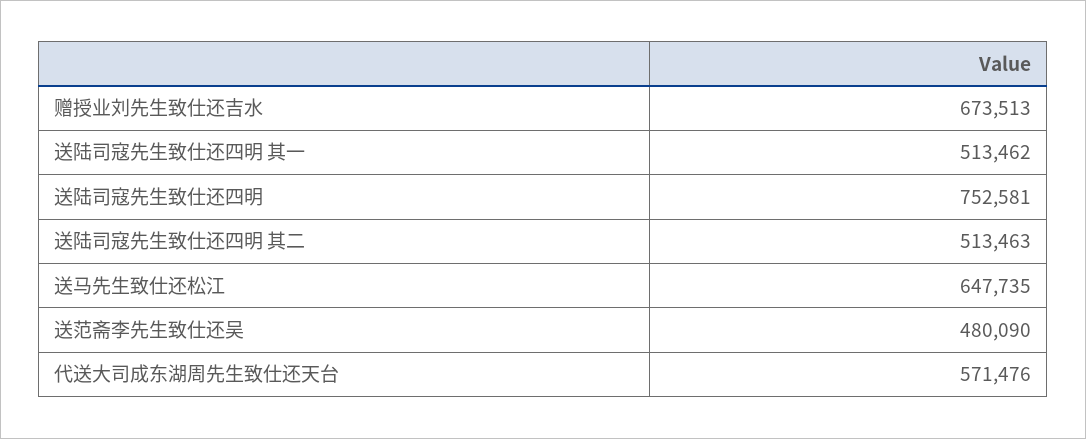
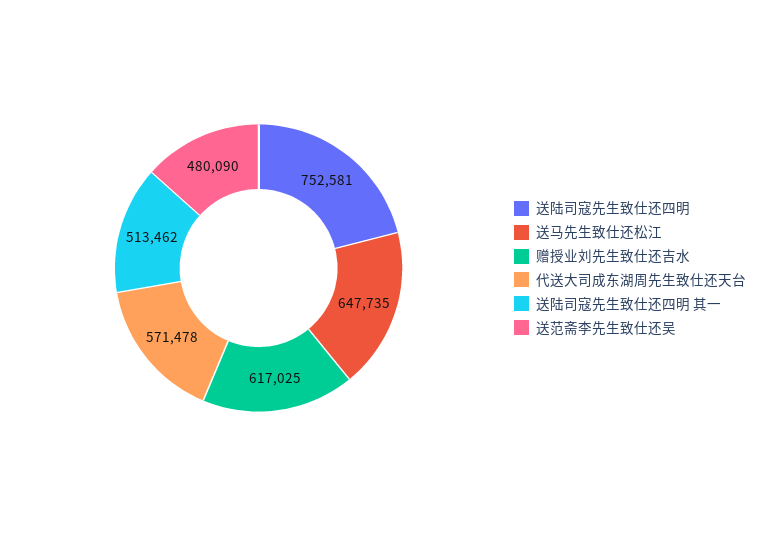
  {
-   "赠授业刘先生致仕还吉水": 673513,
+   "赠授业刘先生致仕还吉水": 617025,
    "送陆司寇先生致仕还四明 其一": 513462,
    "送陆司寇先生致仕还四明": 752581,
-   "送陆司寇先生致仕还四明 其二": 513463,
    "送马先生致仕还松江": 647735,
    "送范斋李先生致仕还吴": 480090,
-   "代送大司成东湖周先生致仕还天台": 571476
+   "代送大司成东湖周先生致仕还天台": 571478
  }

